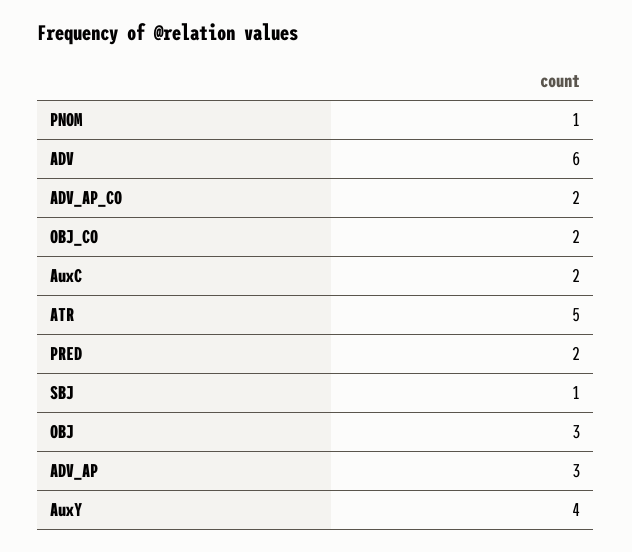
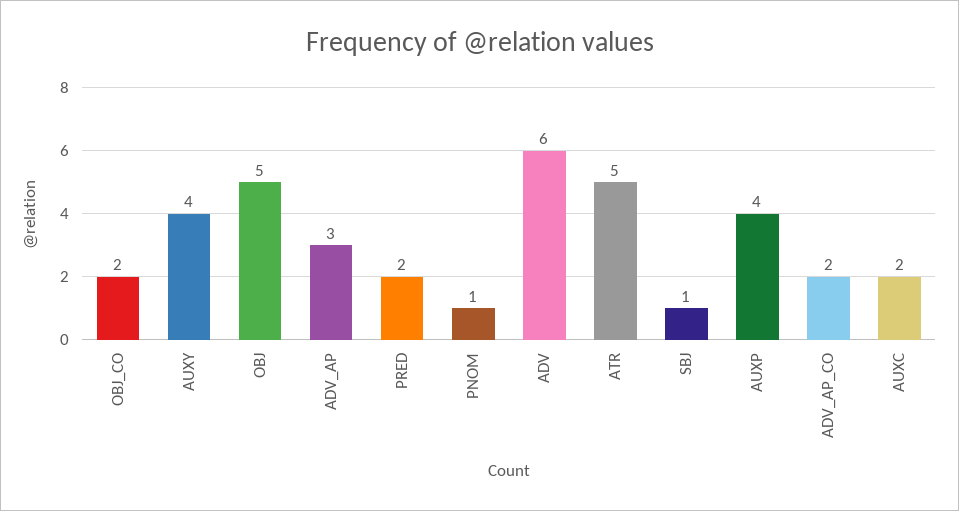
  {
    "PNOM": 1,
    "ADV": 6,
    "ADV_AP_CO": 2,
    "OBJ_CO": 2,
    "AuxC": 2,
    "ATR": 5,
    "PRED": 2,
    "SBJ": 1,
-   "OBJ": 3,
+   "OBJ": 5,
    "ADV_AP": 3,
-   "AuxY": 4
+   "AuxY": 4,
+   "AUXP": 4
  }

